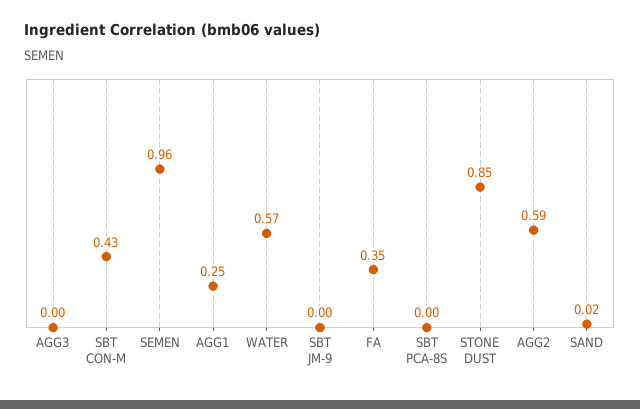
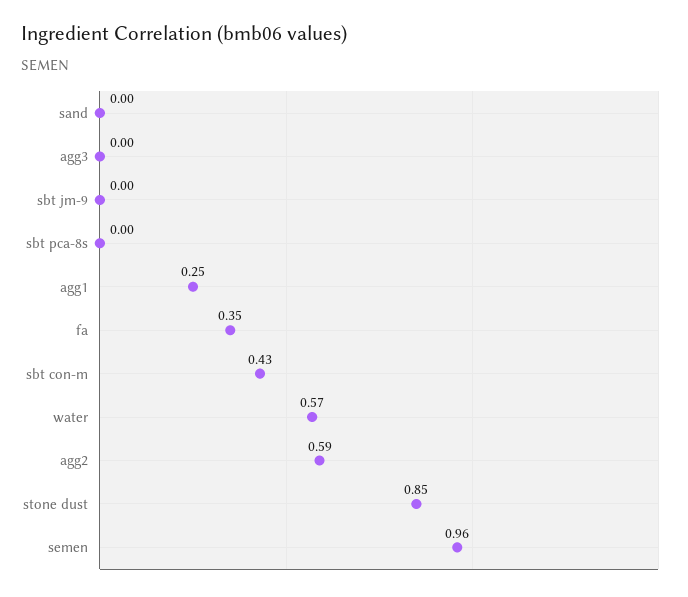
  {
    "AGG3": 0,
    "SBT CON-M": 0.43,
    "SEMEN": 0.96,
    "AGG1": 0.25,
    "WATER": 0.57,
    "SBT JM-9": 0,
    "FA": 0.35,
    "SBT PCA-8S": 0,
    "STONE DUST": 0.85,
    "AGG2": 0.59,
-   "SAND": 0.02
+   "SAND": 0
  }

